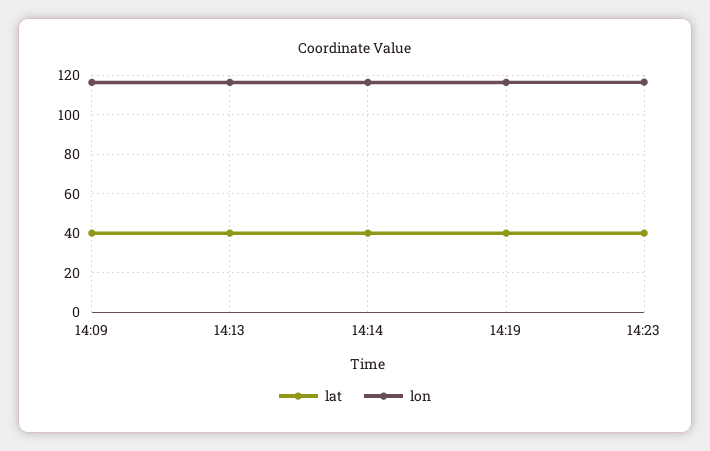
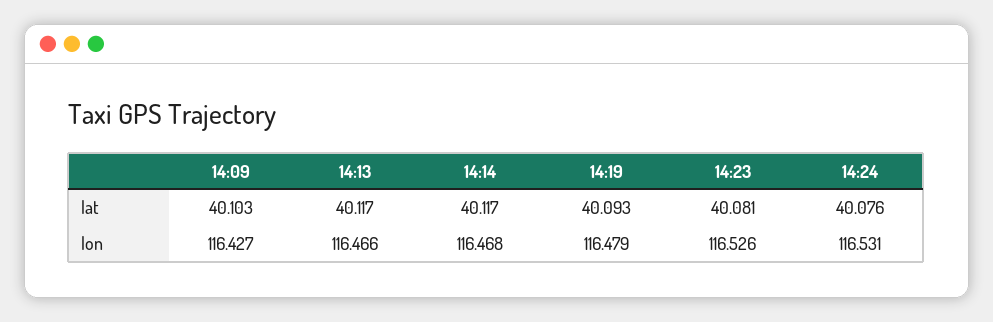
  {
    "lat": {
      "14:09": 40.103,
      "14:13": 40.117,
      "14:14": 40.117,
      "14:19": 40.093,
-     "14:23": 40.081
+     "14:23": 40.081,
+     "14:24": 40.076
    },
    "lon": {
      "14:09": 116.427,
      "14:13": 116.466,
      "14:14": 116.468,
      "14:19": 116.479,
-     "14:23": 116.526
+     "14:23": 116.526,
+     "14:24": 116.531
    }
  }

